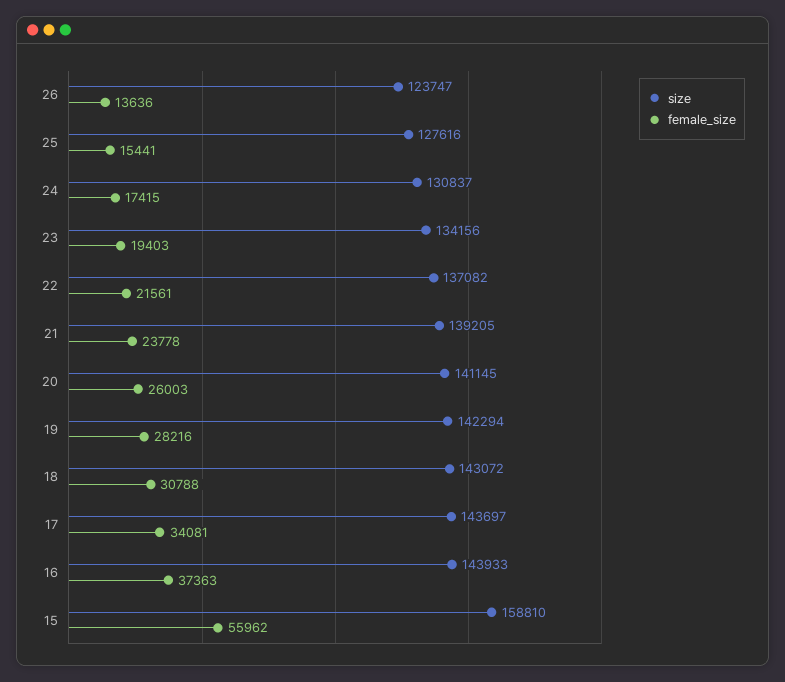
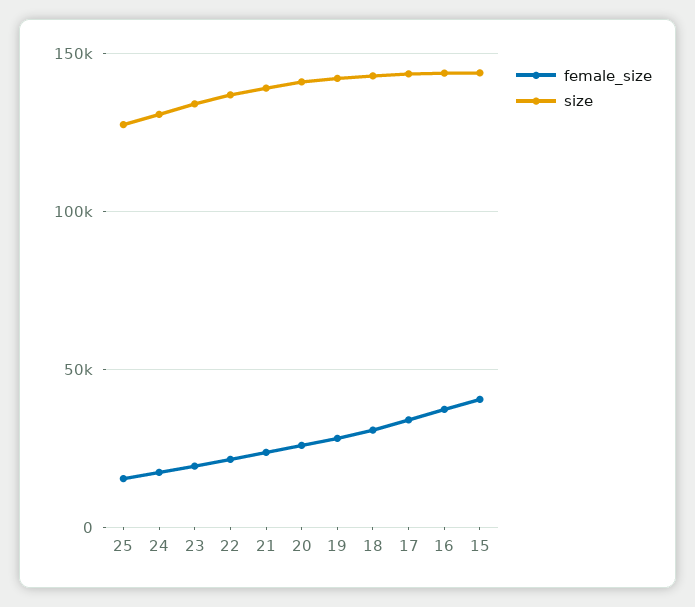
  {
    "size": {
-     "26": 123747,
      "25": 127616,
      "24": 130837,
      "23": 134156,
      "22": 137082,
      "21": 139205,
      "20": 141145,
      "19": 142294,
      "18": 143072,
      "17": 143697,
      "16": 143933,
-     "15": 158810
+     "15": 145000
    },
    "female_size": {
-     "26": 13636,
      "25": 15441,
      "24": 17415,
      "23": 19403,
      "22": 21561,
      "21": 23778,
      "20": 26003,
      "19": 28216,
      "18": 30788,
      "17": 34081,
      "16": 37363,
-     "15": 55962
+     "15": 40000
    }
  }

